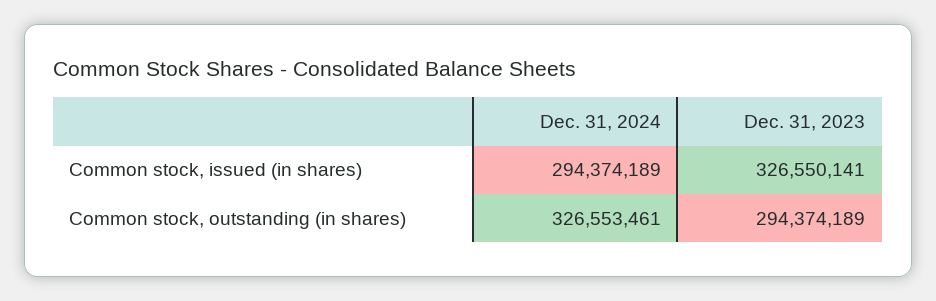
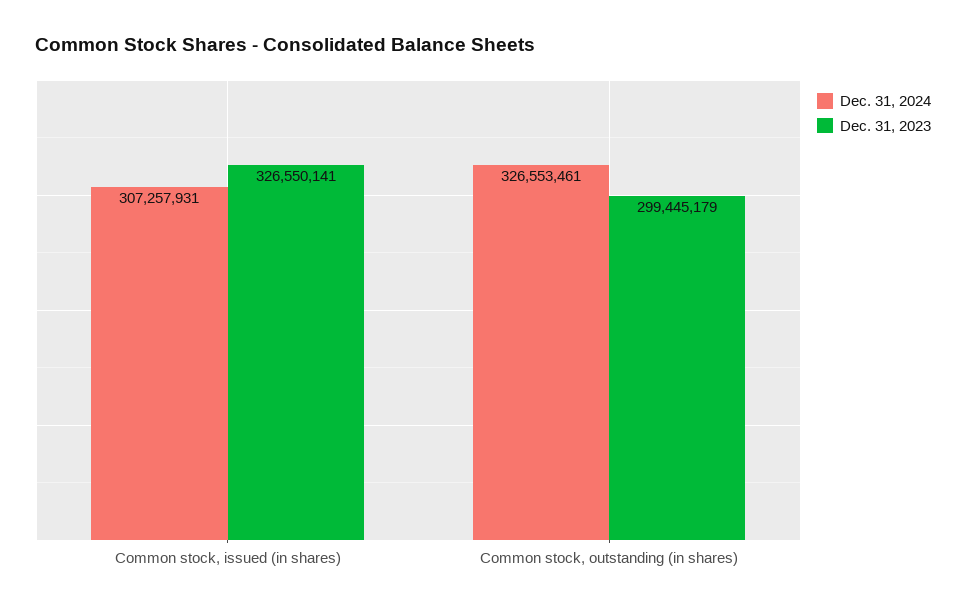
  {
    "Dec. 31, 2024": {
-     "Common stock, issued (in shares)": 294374189,
+     "Common stock, issued (in shares)": 307257931,
      "Common stock, outstanding (in shares)": 326553461
    },
    "Dec. 31, 2023": {
      "Common stock, issued (in shares)": 326550141,
-     "Common stock, outstanding (in shares)": 294374189
+     "Common stock, outstanding (in shares)": 299445179
    }
  }

